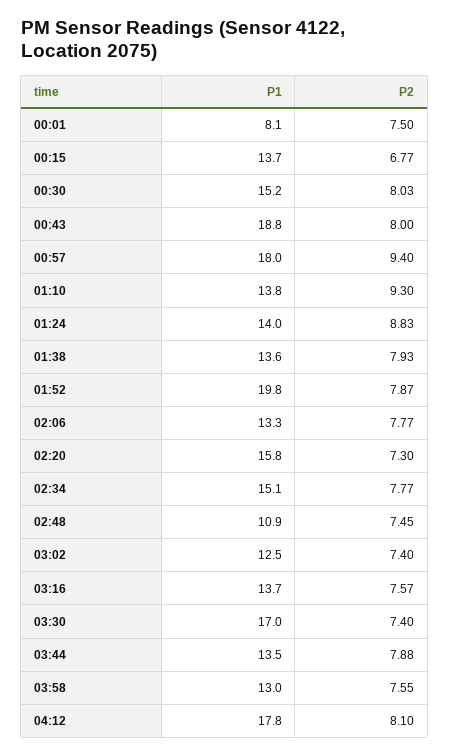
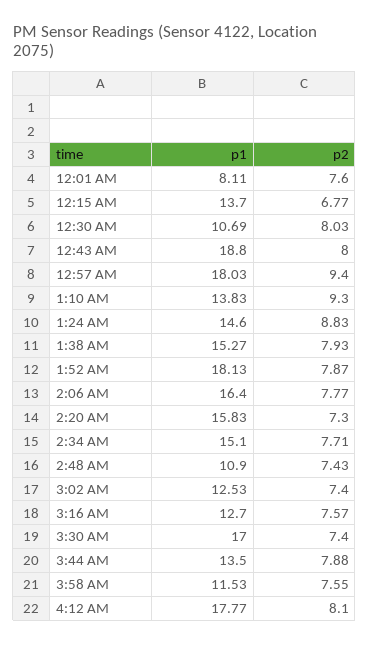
  {
    "P1": {
      "00:01": 8.11,
      "00:15": 13.7,
-     "00:30": 15.2,
+     "00:30": 10.69,
      "00:43": 18.8,
      "00:57": 18.03,
      "01:10": 13.83,
-     "01:24": 14,
+     "01:24": 14.6,
-     "01:38": 13.6,
+     "01:38": 15.27,
-     "01:52": 19.8,
+     "01:52": 18.13,
-     "02:06": 13.3,
+     "02:06": 16.4,
      "02:20": 15.83,
      "02:34": 15.1,
      "02:48": 10.9,
      "03:02": 12.53,
-     "03:16": 13.7,
+     "03:16": 12.7,
      "03:30": 17,
      "03:44": 13.5,
-     "03:58": 13,
+     "03:58": 11.53,
      "04:12": 17.77
    },
    "P2": {
-     "00:01": 7.5,
+     "00:01": 7.6,
      "00:15": 6.77,
      "00:30": 8.03,
      "00:43": 8,
      "00:57": 9.4,
      "01:10": 9.3,
      "01:24": 8.83,
      "01:38": 7.93,
      "01:52": 7.87,
      "02:06": 7.77,
      "02:20": 7.3,
-     "02:34": 7.77,
+     "02:34": 7.71,
-     "02:48": 7.45,
+     "02:48": 7.43,
      "03:02": 7.4,
      "03:16": 7.57,
      "03:30": 7.4,
      "03:44": 7.88,
      "03:58": 7.55,
      "04:12": 8.1
    }
  }

